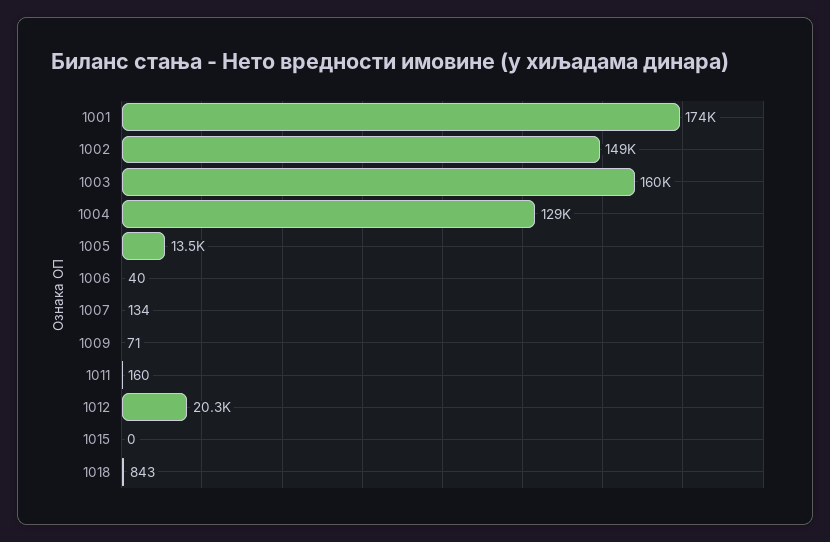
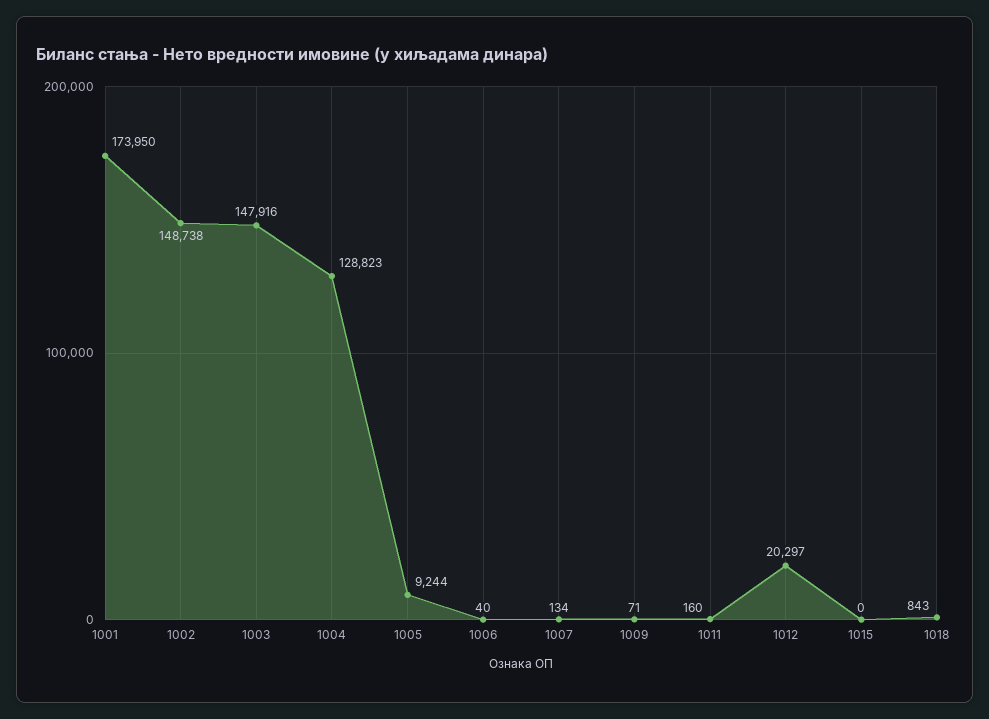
  {
    "1001": 173950,
    "1002": 148738,
-   "1003": 160000,
+   "1003": 147916,
    "1004": 128823,
-   "1005": 13500,
+   "1005": 9244,
    "1006": 40,
    "1007": 134,
    "1009": 71,
    "1011": 160,
    "1012": 20297,
    "1015": 0,
    "1018": 843
  }

